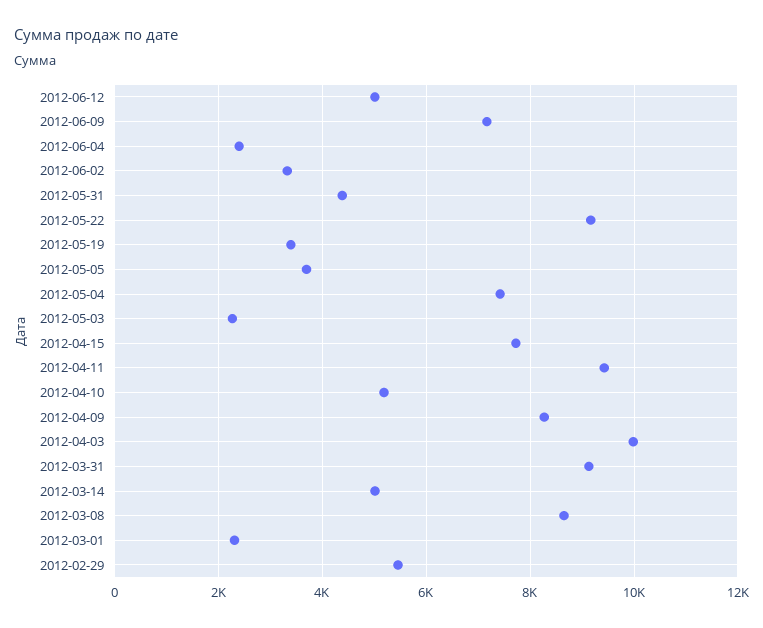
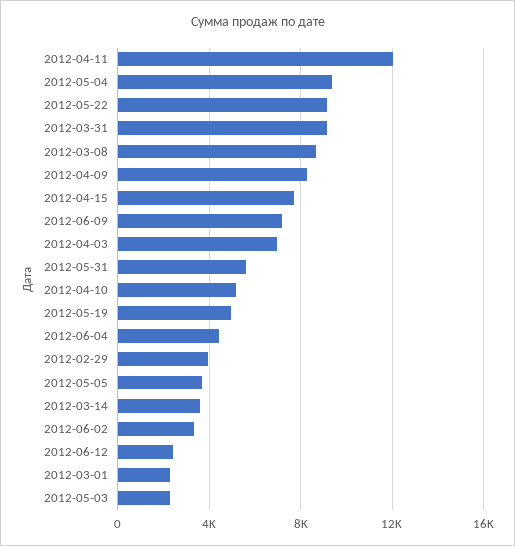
  {
-   "2012-06-12": 5000,
+   "2012-06-12": 2500,
    "2012-06-09": 7200,
-   "2012-06-04": 2400,
+   "2012-06-04": 4500,
    "2012-06-02": 3400,
-   "2012-05-31": 4400,
+   "2012-05-31": 5500,
    "2012-05-22": 9200,
-   "2012-05-19": 3400,
+   "2012-05-19": 5000,
    "2012-05-05": 3600,
-   "2012-05-04": 7400,
+   "2012-05-04": 9500,
    "2012-05-03": 2200,
    "2012-04-15": 7800,
-   "2012-04-11": 9400,
+   "2012-04-11": 12000,
    "2012-04-10": 5200,
    "2012-04-09": 8200,
-   "2012-04-03": 10000,
+   "2012-04-03": 7000,
    "2012-03-31": 9200,
-   "2012-03-14": 5000,
+   "2012-03-14": 3500,
    "2012-03-08": 8600,
    "2012-03-01": 2400,
-   "2012-02-29": 5400
+   "2012-02-29": 4000
  }

